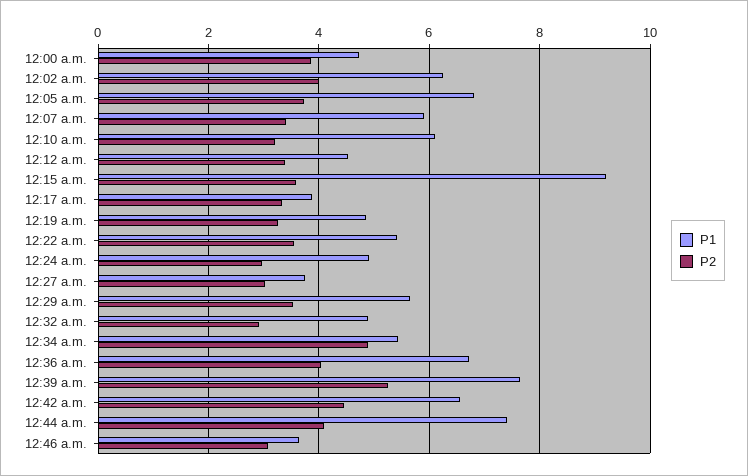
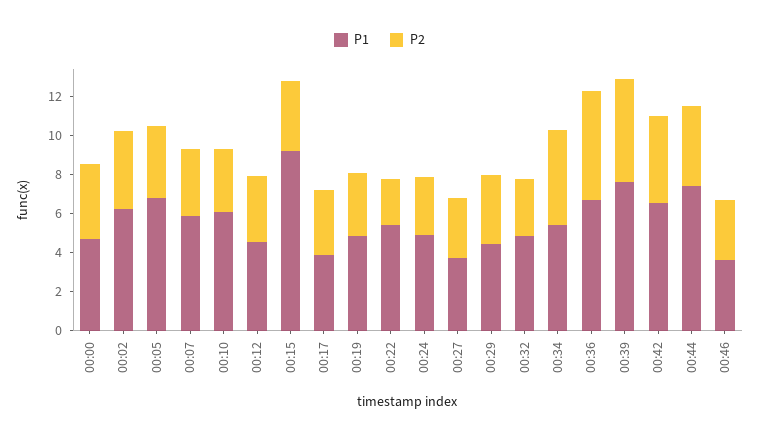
  {
    "P1": {
      "12:00 a.m.": 4.8,
      "12:02 a.m.": 6.2,
      "12:05 a.m.": 6.8,
      "12:07 a.m.": 6,
      "12:10 a.m.": 6.2,
      "12:12 a.m.": 4.6,
      "12:15 a.m.": 9.2,
      "12:17 a.m.": 3.8,
      "12:19 a.m.": 4.8,
      "12:22 a.m.": 5.4,
      "12:24 a.m.": 5,
      "12:27 a.m.": 3.8,
-     "12:29 a.m.": 5.6,
+     "12:29 a.m.": 4.5,
      "12:32 a.m.": 4.8,
      "12:34 a.m.": 5.4,
      "12:36 a.m.": 6.8,
      "12:39 a.m.": 7.6,
      "12:42 a.m.": 6.6,
      "12:44 a.m.": 7.4,
      "12:46 a.m.": 3.6
    },
    "P2": {
      "12:00 a.m.": 3.8,
      "12:02 a.m.": 4,
      "12:05 a.m.": 3.8,
      "12:07 a.m.": 3.4,
      "12:10 a.m.": 3.2,
      "12:12 a.m.": 3.4,
      "12:15 a.m.": 3.6,
      "12:17 a.m.": 3.4,
      "12:19 a.m.": 3.2,
-     "12:22 a.m.": 3.6,
+     "12:22 a.m.": 2.5,
      "12:24 a.m.": 3,
      "12:27 a.m.": 3,
      "12:29 a.m.": 3.6,
      "12:32 a.m.": 3,
      "12:34 a.m.": 4.8,
-     "12:36 a.m.": 4,
+     "12:36 a.m.": 5.5,
      "12:39 a.m.": 5.2,
      "12:42 a.m.": 4.4,
      "12:44 a.m.": 4.2,
      "12:46 a.m.": 3
    }
  }

